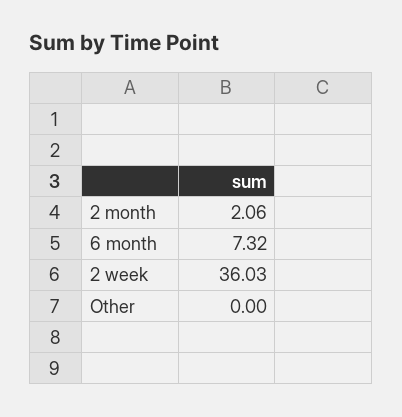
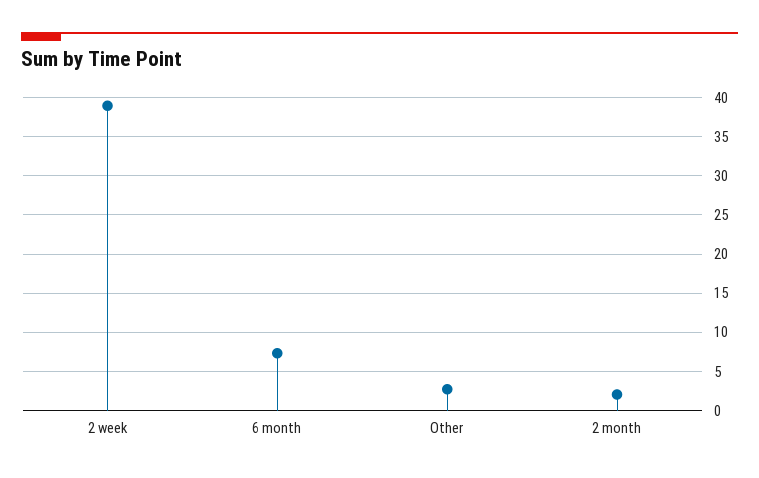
  {
    "2 month": 2.06,
    "6 month": 7.32,
-   "2 week": 36.03,
+   "2 week": 39,
-   "Other": 0
+   "Other": 3
  }

